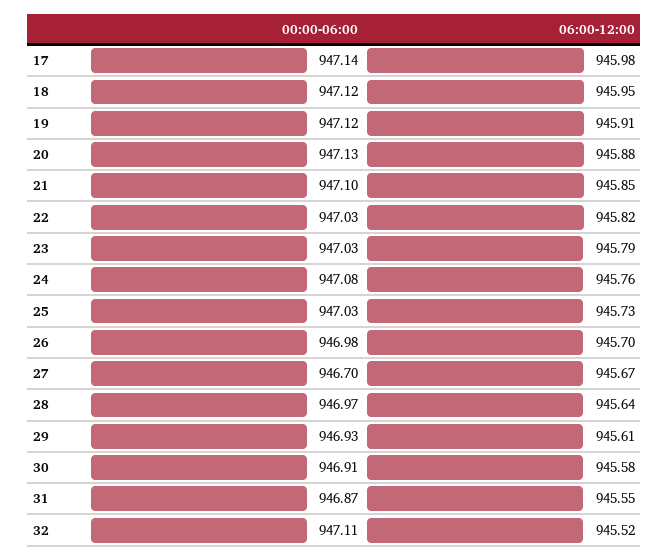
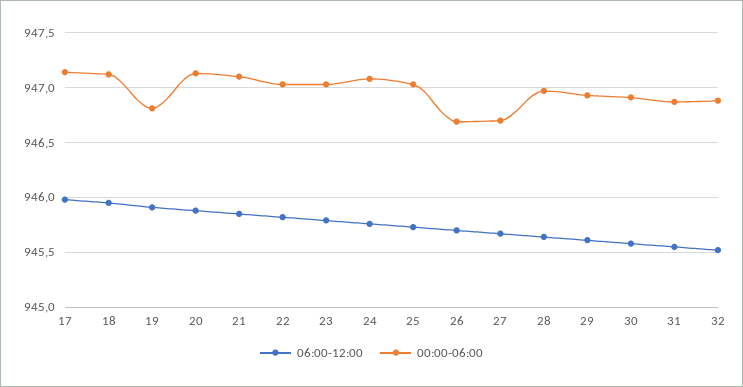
  {
    "00:00-06:00": {
      "17": 947.14,
      "18": 947.12,
-     "19": 947.12,
+     "19": 946.8,
      "20": 947.13,
      "21": 947.1,
      "22": 947.03,
      "23": 947.03,
      "24": 947.08,
      "25": 947.03,
-     "26": 946.98,
+     "26": 946.7,
      "27": 946.7,
      "28": 946.97,
      "29": 946.93,
      "30": 946.91,
      "31": 946.87,
-     "32": 947.11
+     "32": 946.9
    },
    "06:00-12:00": {
      "17": 945.98,
      "18": 945.95,
      "19": 945.91,
      "20": 945.88,
      "21": 945.85,
      "22": 945.82,
      "23": 945.79,
      "24": 945.76,
      "25": 945.73,
      "26": 945.7,
      "27": 945.67,
      "28": 945.64,
      "29": 945.61,
      "30": 945.58,
      "31": 945.55,
      "32": 945.52
    }
  }

